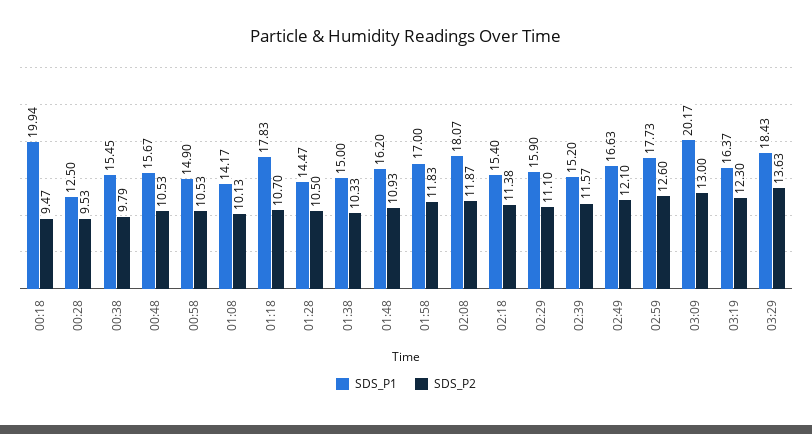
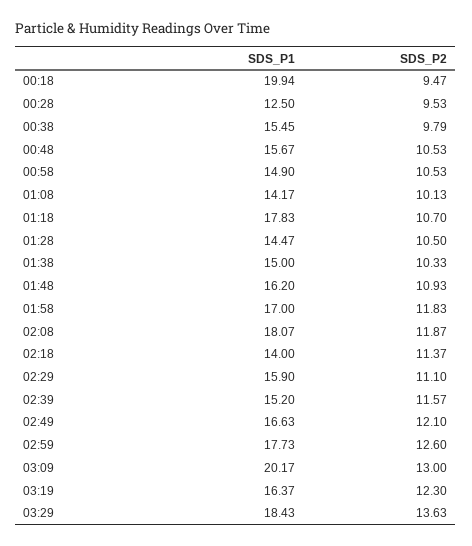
  {
    "SDS_P1": {
      "00:18": 19.94,
      "00:28": 12.5,
      "00:38": 15.45,
      "00:48": 15.67,
      "00:58": 14.9,
      "01:08": 14.17,
      "01:18": 17.83,
      "01:28": 14.47,
      "01:38": 15,
      "01:48": 16.2,
      "01:58": 17,
      "02:08": 18.07,
-     "02:18": 15.4,
+     "02:18": 14,
      "02:29": 15.9,
      "02:39": 15.2,
      "02:49": 16.63,
      "02:59": 17.73,
      "03:09": 20.17,
      "03:19": 16.37,
      "03:29": 18.43
    },
    "SDS_P2": {
      "00:18": 9.47,
      "00:28": 9.53,
      "00:38": 9.79,
      "00:48": 10.53,
      "00:58": 10.53,
      "01:08": 10.13,
      "01:18": 10.7,
      "01:28": 10.5,
      "01:38": 10.33,
      "01:48": 10.93,
      "01:58": 11.83,
      "02:08": 11.87,
-     "02:18": 11.38,
+     "02:18": 11.37,
      "02:29": 11.1,
      "02:39": 11.57,
      "02:49": 12.1,
      "02:59": 12.6,
      "03:09": 13,
      "03:19": 12.3,
      "03:29": 13.63
    }
  }

